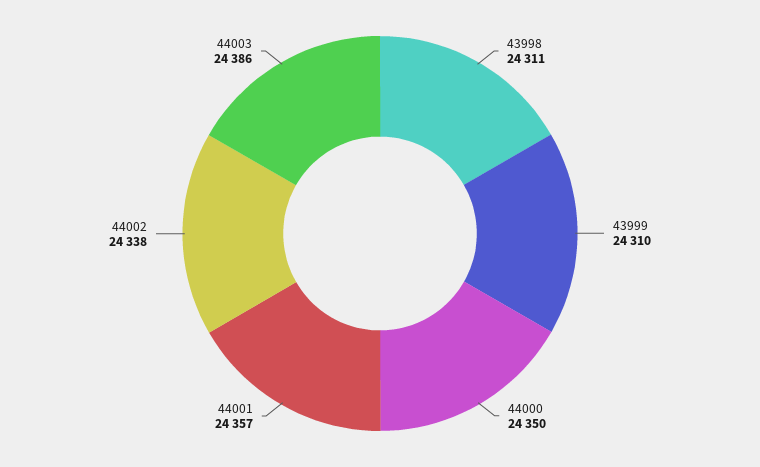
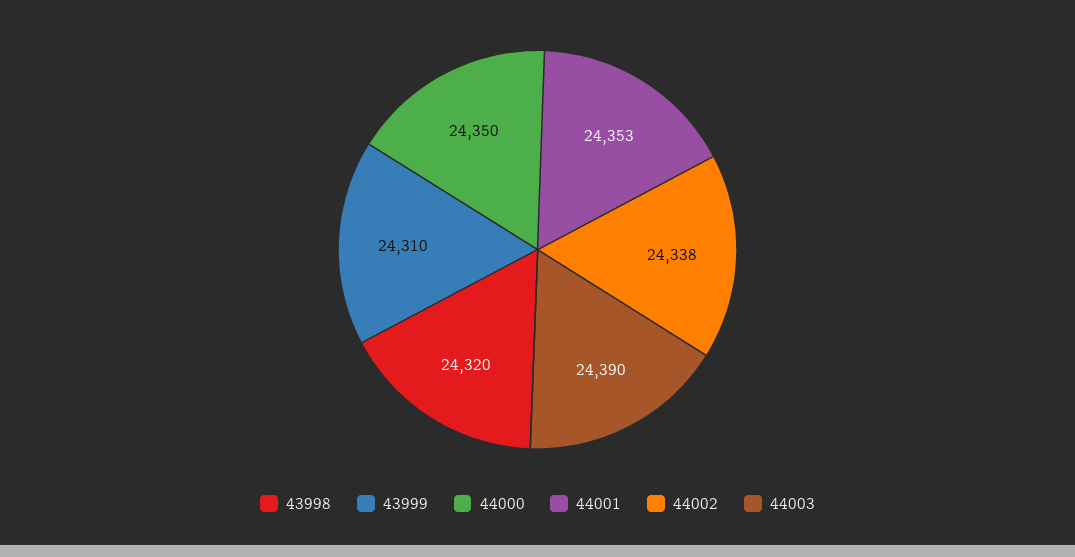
  {
-   "43998": 24311,
+   "43998": 24320,
    "43999": 24310,
    "44000": 24350,
-   "44001": 24357,
+   "44001": 24353,
    "44002": 24338,
-   "44003": 24386
+   "44003": 24390
  }

